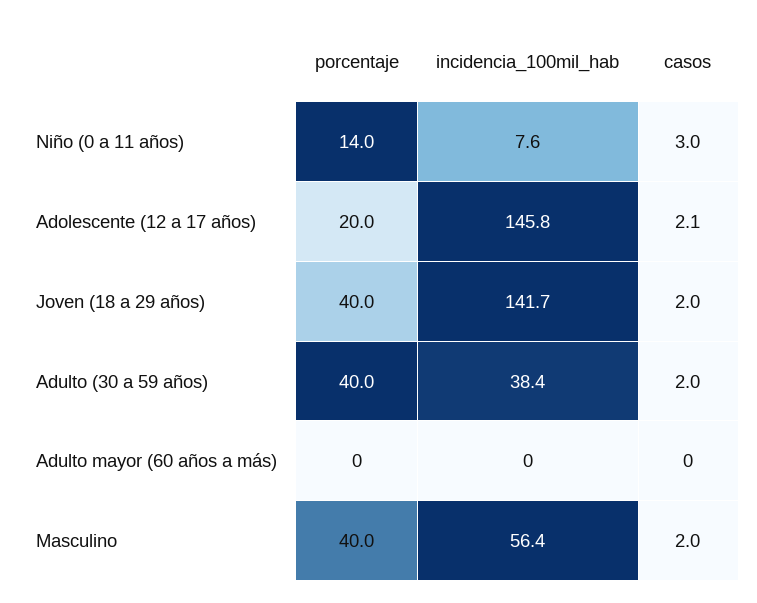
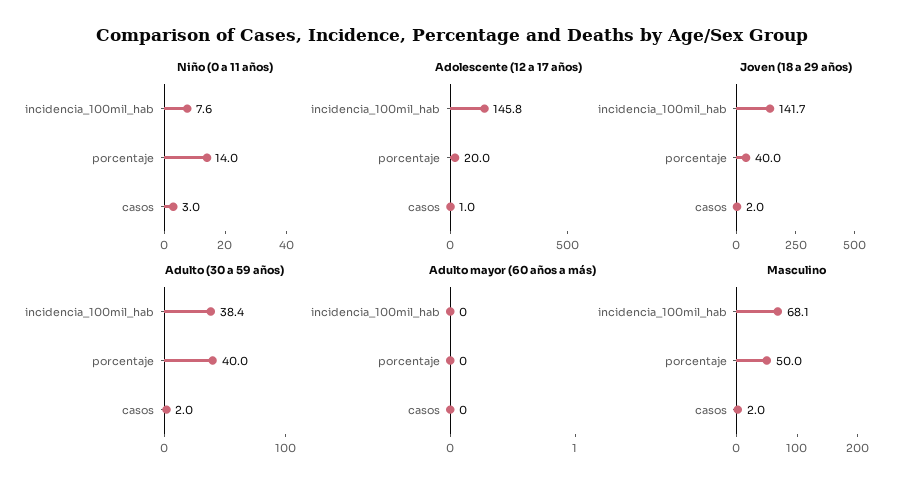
  {
    "Niño (0 a 11 años)": {
      "porcentaje": 14,
      "incidencia_100mil_hab": 7.6,
      "casos": 3
    },
    "Adolescente (12 a 17 años)": {
      "porcentaje": 20,
      "incidencia_100mil_hab": 145.8,
-     "casos": 2.1
+     "casos": 1
    },
    "Joven (18 a 29 años)": {
      "porcentaje": 40,
      "incidencia_100mil_hab": 141.7,
      "casos": 2
    },
    "Adulto (30 a 59 años)": {
      "porcentaje": 40,
      "incidencia_100mil_hab": 38.4,
      "casos": 2
    },
    "Adulto mayor (60 años a más)": {
      "porcentaje": 0,
      "incidencia_100mil_hab": 0,
      "casos": 0
    },
    "Masculino": {
-     "porcentaje": 40,
+     "porcentaje": 50,
-     "incidencia_100mil_hab": 56.4,
+     "incidencia_100mil_hab": 68.1,
      "casos": 2
    }
  }

